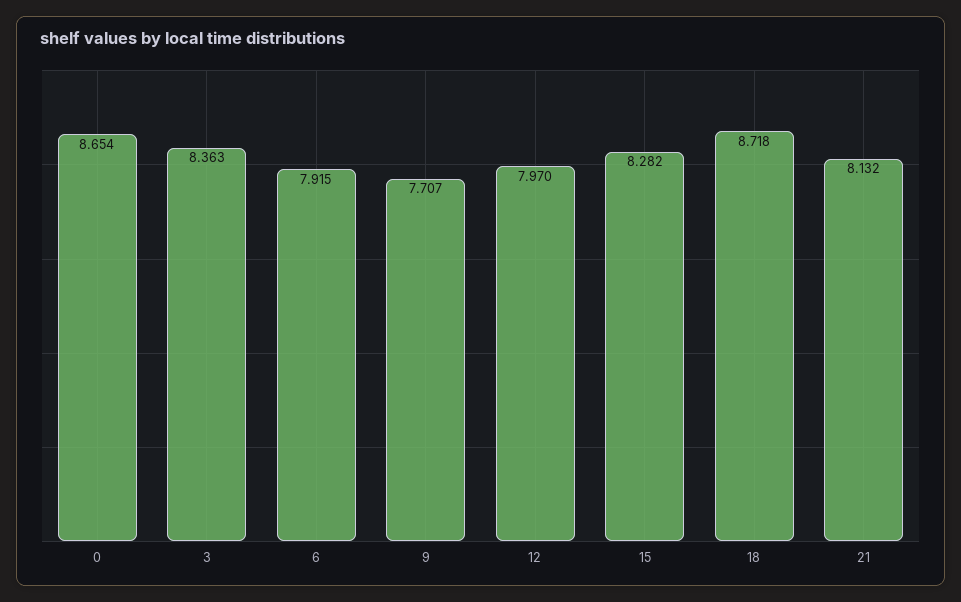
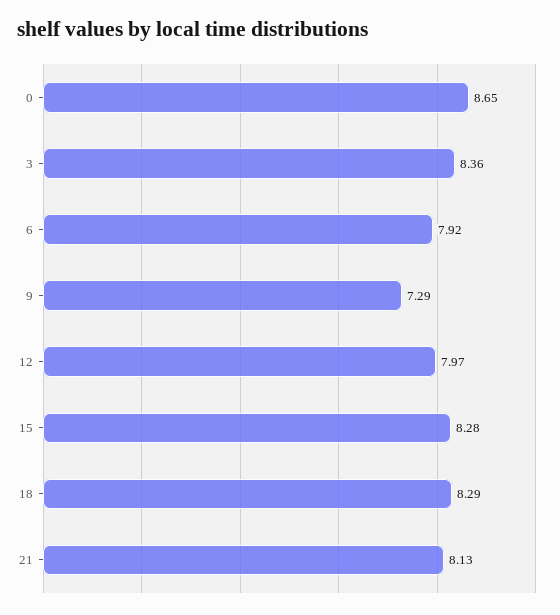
  {
    "0": 8.654,
    "3": 8.363,
    "6": 7.915,
-   "9": 7.707,
+   "9": 7.29,
    "12": 7.97,
    "15": 8.282,
-   "18": 8.718,
+   "18": 8.29,
    "21": 8.132
  }

